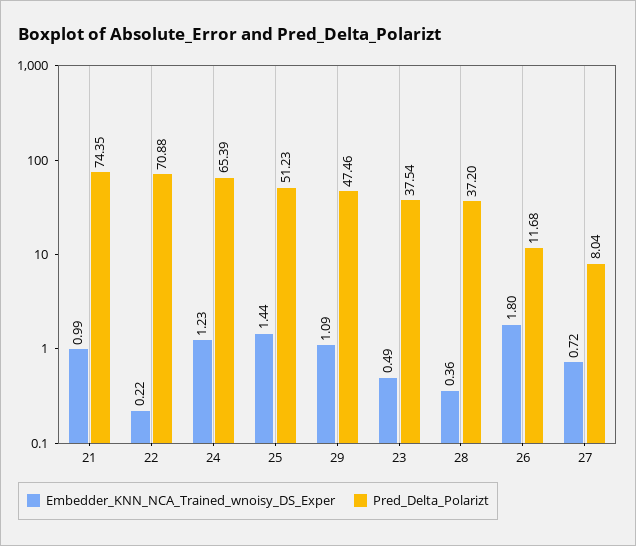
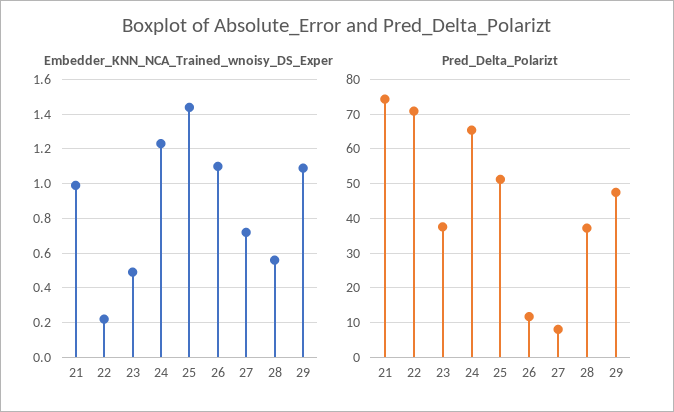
  {
    "Embedder_KNN_NCA_Trained_wnoisy_DS_Exper": {
      "21": 0.99,
      "22": 0.22,
      "24": 1.23,
      "25": 1.44,
      "29": 1.09,
      "23": 0.49,
-     "28": 0.36,
+     "28": 0.55,
-     "26": 1.8,
+     "26": 1.1,
      "27": 0.72
    },
    "Pred_Delta_Polarizt": {
      "21": 74.35,
      "22": 70.88,
      "24": 65.39,
      "25": 51.23,
      "29": 47.46,
      "23": 37.54,
      "28": 37.2,
      "26": 11.68,
      "27": 8.04
    }
  }

